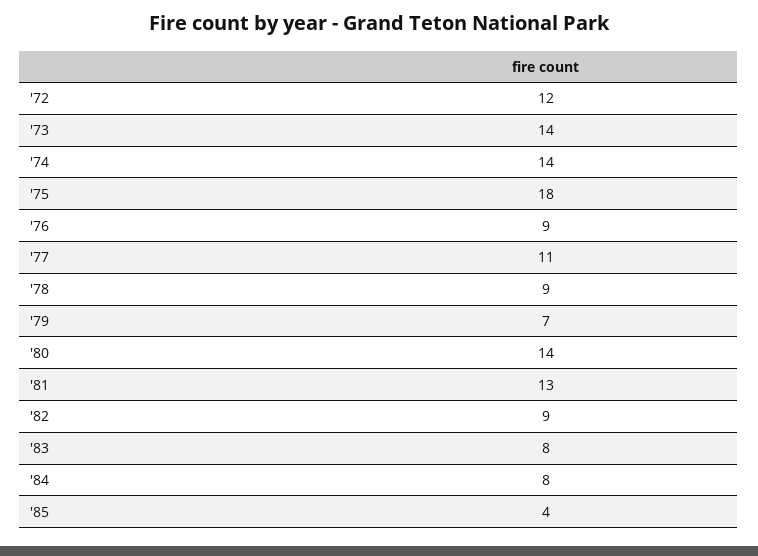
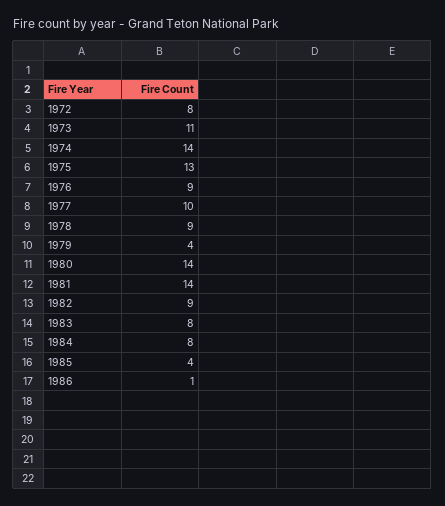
  {
-   "'72": 12,
+   "'72": 8,
-   "'73": 14,
+   "'73": 11,
    "'74": 14,
-   "'75": 18,
+   "'75": 13,
    "'76": 9,
-   "'77": 11,
+   "'77": 10,
    "'78": 9,
-   "'79": 7,
+   "'79": 4,
    "'80": 14,
-   "'81": 13,
+   "'81": 14,
    "'82": 9,
    "'83": 8,
    "'84": 8,
-   "'85": 4
+   "'85": 4,
+   "1986": 1
  }

